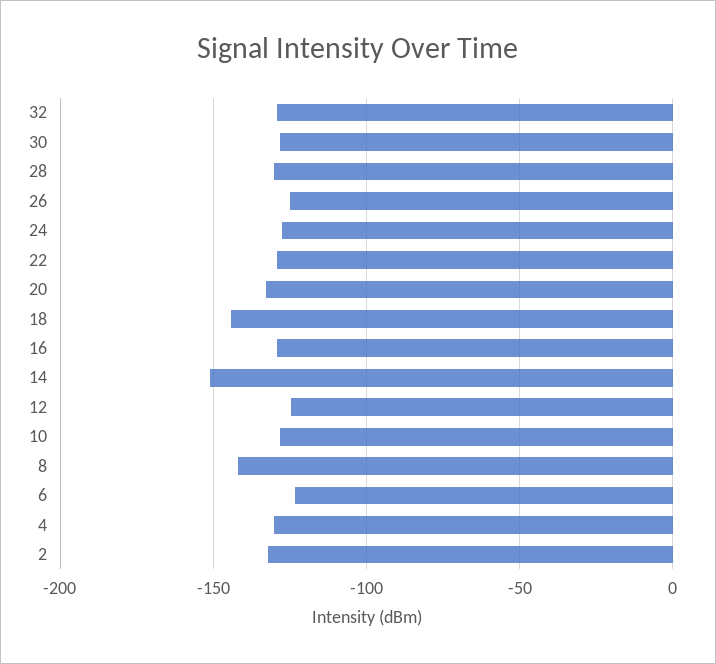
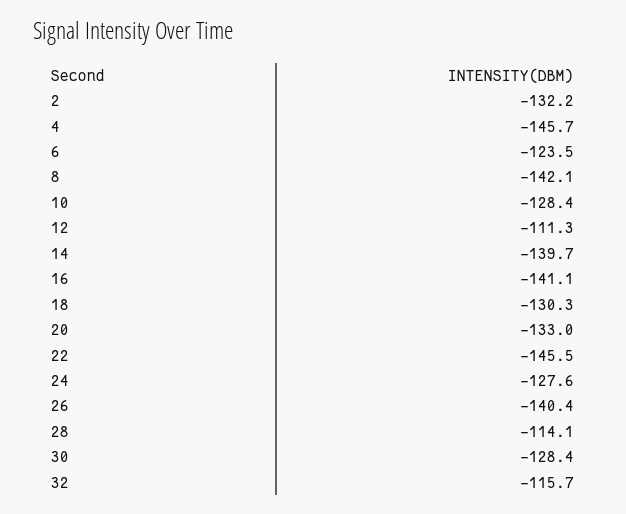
  {
-   "32": -130,
+   "32": -115.7,
    "30": -128.4,
-   "28": -130,
+   "28": -114.1,
-   "26": -125,
+   "26": -140.4,
    "24": -127.6,
-   "22": -130,
+   "22": -145.5,
    "20": -133,
-   "18": -145,
+   "18": -130.3,
-   "16": -130,
+   "16": -141.1,
-   "14": -150,
+   "14": -139.7,
-   "12": -125,
+   "12": -111.3,
    "10": -128.4,
    "8": -142.1,
    "6": -123.5,
-   "4": -130,
+   "4": -145.7,
    "2": -132.2
  }

